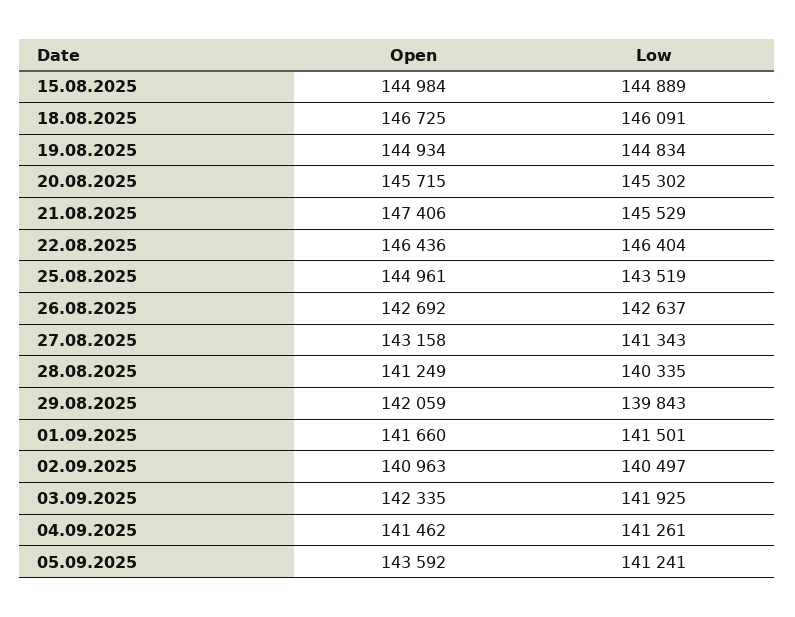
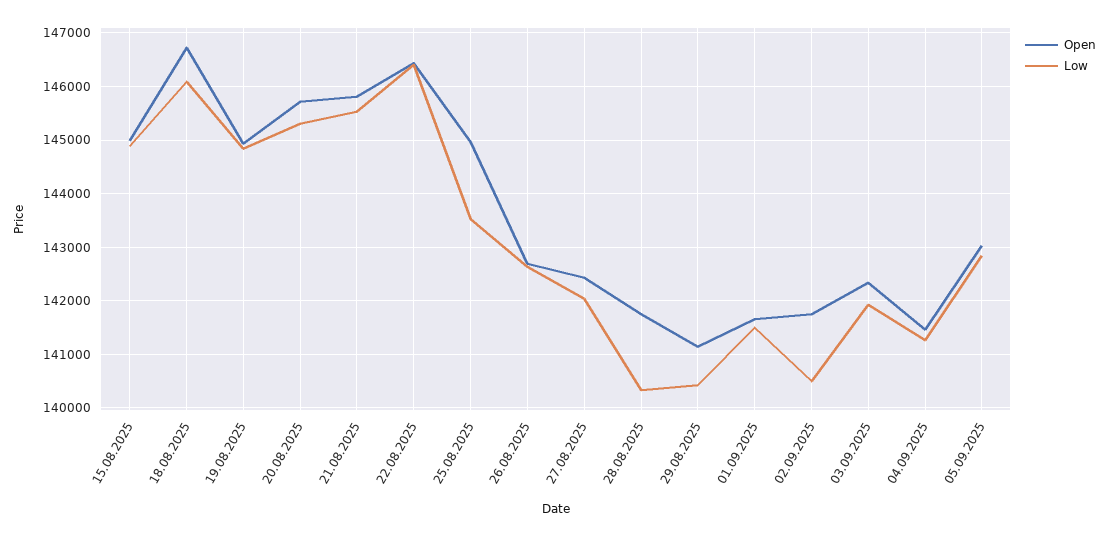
  {
    "Open": {
      "15.08.2025": 144984,
      "18.08.2025": 146725,
      "19.08.2025": 144934,
      "20.08.2025": 145715,
-     "21.08.2025": 147406,
+     "21.08.2025": 145800,
      "22.08.2025": 146436,
      "25.08.2025": 144961,
      "26.08.2025": 142692,
-     "27.08.2025": 143158,
+     "27.08.2025": 142400,
-     "28.08.2025": 141249,
+     "28.08.2025": 141800,
-     "29.08.2025": 142059,
+     "29.08.2025": 141200,
      "01.09.2025": 141660,
-     "02.09.2025": 140963,
+     "02.09.2025": 141800,
      "03.09.2025": 142335,
      "04.09.2025": 141462,
-     "05.09.2025": 143592
+     "05.09.2025": 143000
    },
    "Low": {
      "15.08.2025": 144889,
      "18.08.2025": 146091,
      "19.08.2025": 144834,
      "20.08.2025": 145302,
      "21.08.2025": 145529,
      "22.08.2025": 146404,
      "25.08.2025": 143519,
      "26.08.2025": 142637,
-     "27.08.2025": 141343,
+     "27.08.2025": 142000,
      "28.08.2025": 140335,
-     "29.08.2025": 139843,
+     "29.08.2025": 140400,
      "01.09.2025": 141501,
      "02.09.2025": 140497,
      "03.09.2025": 141925,
      "04.09.2025": 141261,
-     "05.09.2025": 141241
+     "05.09.2025": 142800
    }
  }

